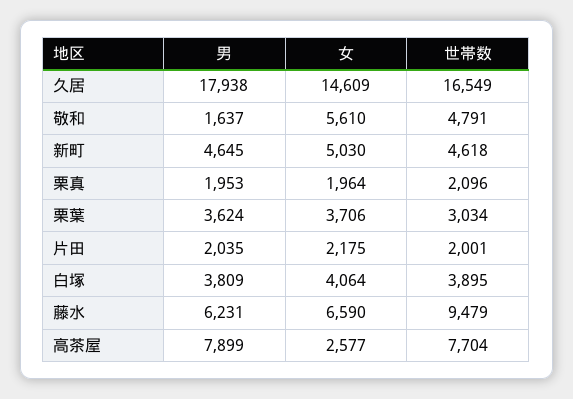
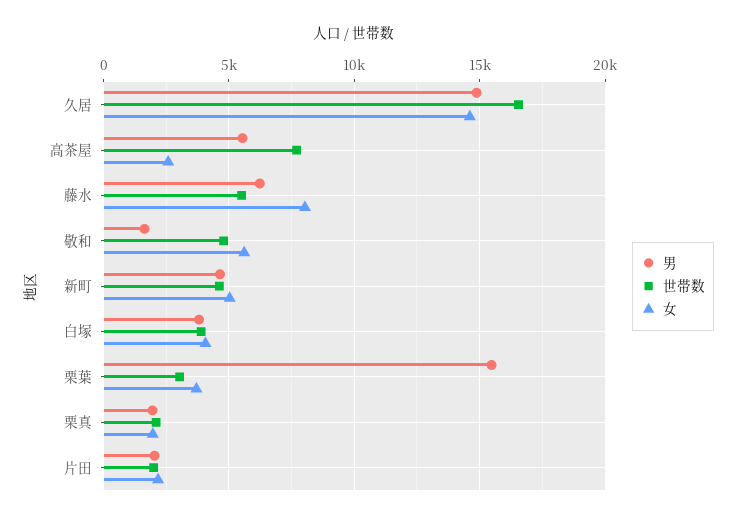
  {
    "男": {
-     "久居": 17938,
+     "久居": 15000,
      "敬和": 1637,
      "新町": 4645,
      "栗真": 1953,
-     "栗葉": 3624,
+     "栗葉": 15500,
      "片田": 2035,
      "白塚": 3809,
      "藤水": 6231,
-     "高茶屋": 7899
+     "高茶屋": 5500
    },
    "女": {
      "久居": 14609,
      "敬和": 5610,
      "新町": 5030,
      "栗真": 1964,
      "栗葉": 3706,
      "片田": 2175,
      "白塚": 4064,
-     "藤水": 6590,
+     "藤水": 8000,
      "高茶屋": 2577
    },
    "世帯数": {
      "久居": 16549,
      "敬和": 4791,
      "新町": 4618,
      "栗真": 2096,
      "栗葉": 3034,
      "片田": 2001,
      "白塚": 3895,
-     "藤水": 9479,
+     "藤水": 5500,
      "高茶屋": 7704
    }
  }

